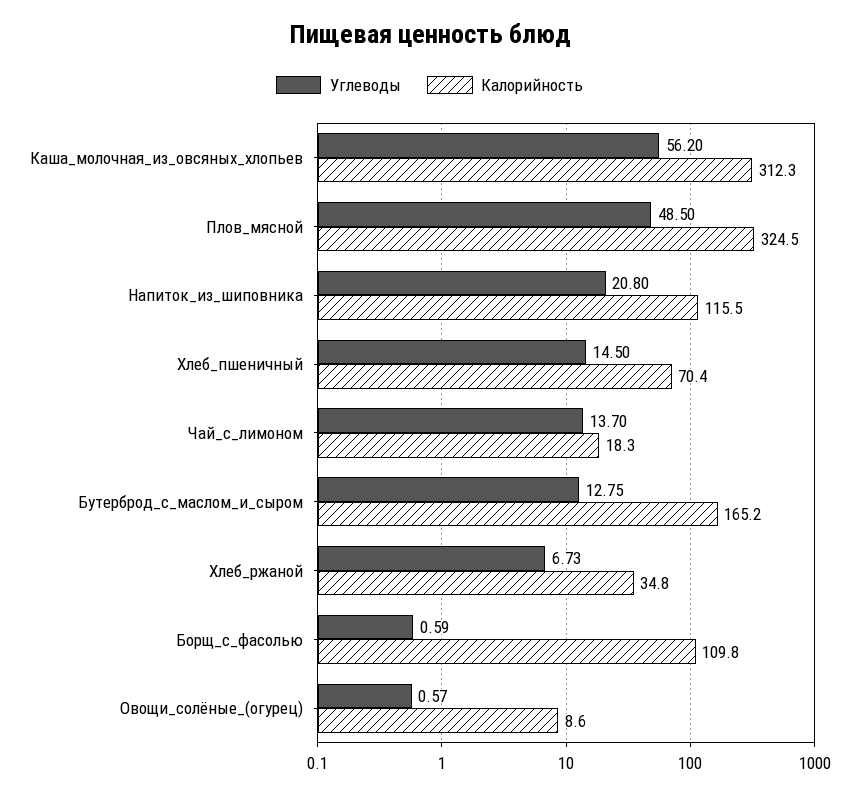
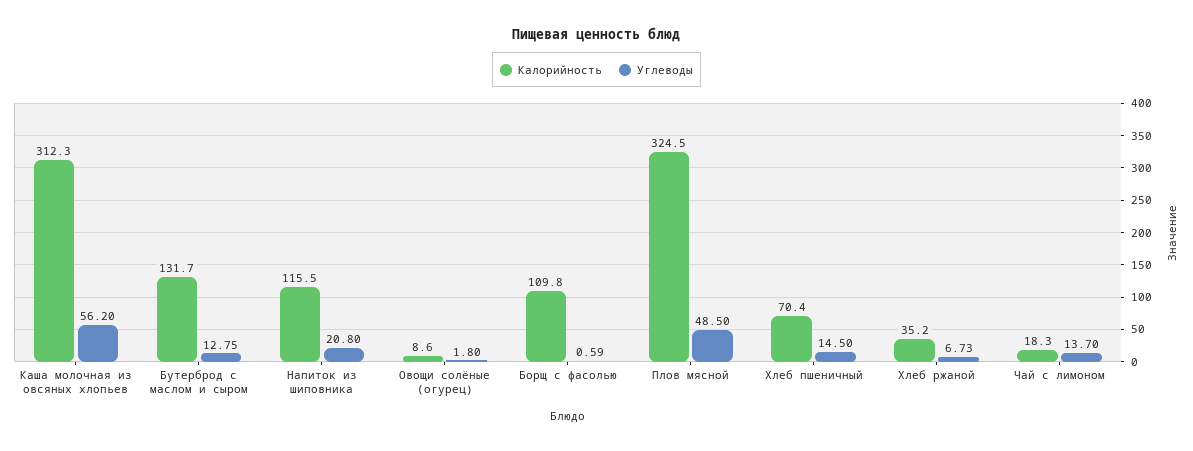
  {
    "Углеводы": {
      "Каша_молочная_из_овсяных_хлопьев": 56.2,
      "Плов_мясной": 48.5,
      "Напиток_из_шиповника": 20.8,
      "Хлеб_пшеничный": 14.5,
      "Чай_с_лимоном": 13.7,
      "Бутерброд_с_маслом_и_сыром": 12.75,
      "Хлеб_ржаной": 6.73,
      "Борщ_с_фасолью": 0.59,
-     "Овощи_солёные_(огурец)": 0.57
+     "Овощи_солёные_(огурец)": 1.8
    },
    "Калорийность": {
      "Каша_молочная_из_овсяных_хлопьев": 312.3,
      "Плов_мясной": 324.5,
      "Напиток_из_шиповника": 115.5,
      "Хлеб_пшеничный": 70.4,
      "Чай_с_лимоном": 18.3,
-     "Бутерброд_с_маслом_и_сыром": 165.2,
+     "Бутерброд_с_маслом_и_сыром": 131.7,
-     "Хлеб_ржаной": 34.8,
+     "Хлеб_ржаной": 35.2,
      "Борщ_с_фасолью": 109.8,
      "Овощи_солёные_(огурец)": 8.6
    }
  }

